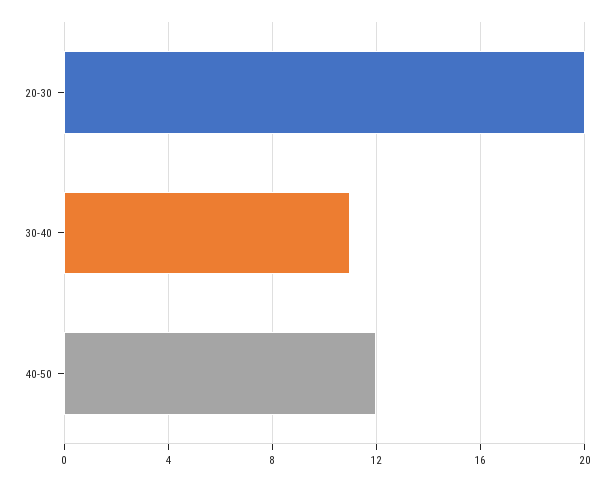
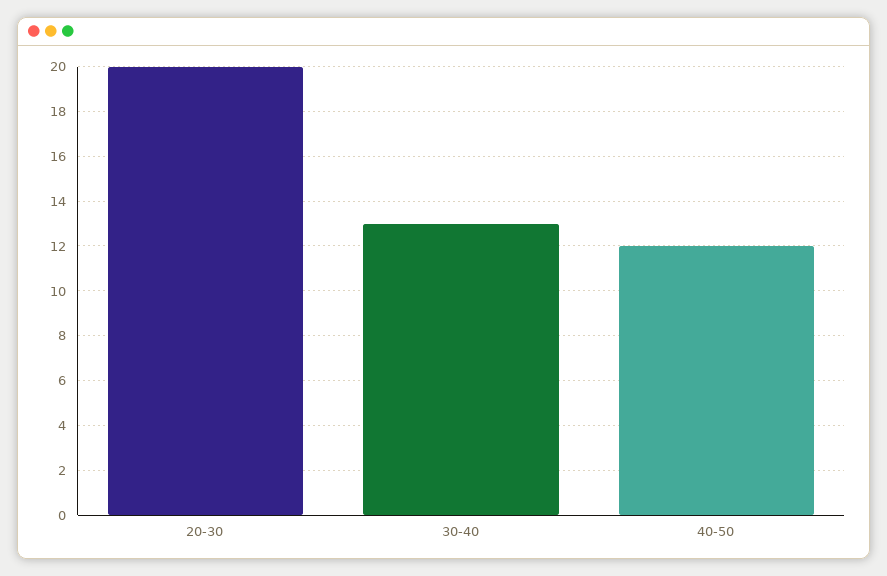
  {
    "20-30": 20,
-   "30-40": 11,
+   "30-40": 13,
    "40-50": 12
  }

